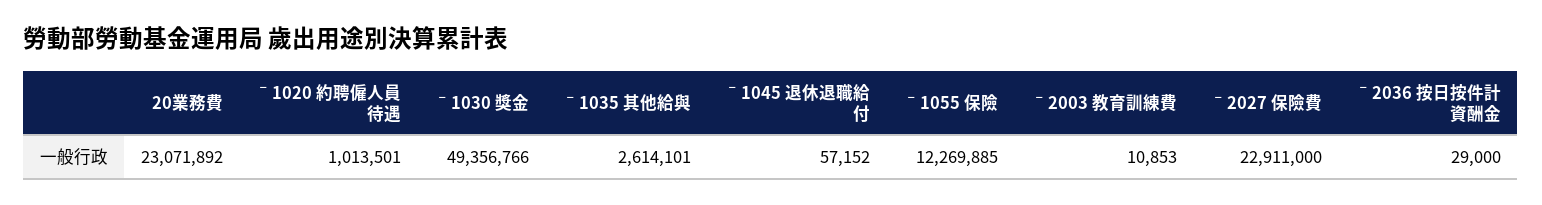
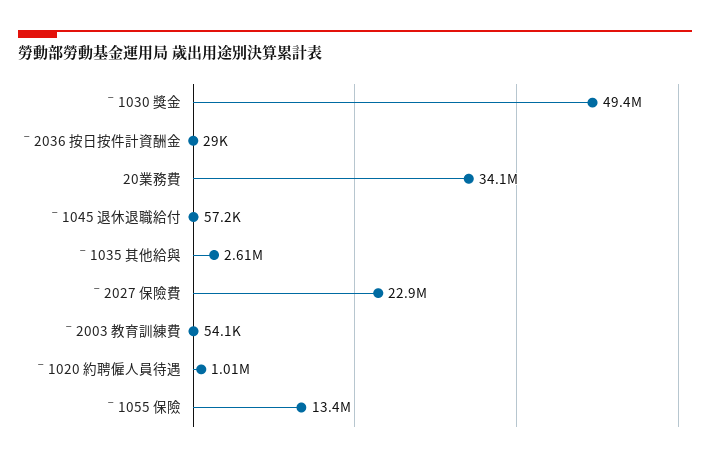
  {
-   "20業務費": 23071892,
+   "20業務費": 34100000,
    "ˉ1020 約聘僱人員待遇": 1013501,
    "ˉ1030 獎金": 49356766,
    "ˉ1035 其他給與": 2614101,
    "ˉ1045 退休退職給付": 57152,
-   "ˉ1055 保險": 12269885,
+   "ˉ1055 保險": 13400000,
-   "ˉ2003 教育訓練費": 10853,
+   "ˉ2003 教育訓練費": 54100,
    "ˉ2027 保險費": 22911000,
    "ˉ2036 按日按件計資酬金": 29000
  }

